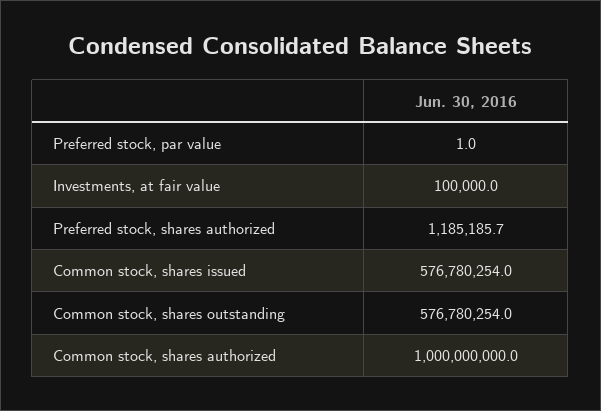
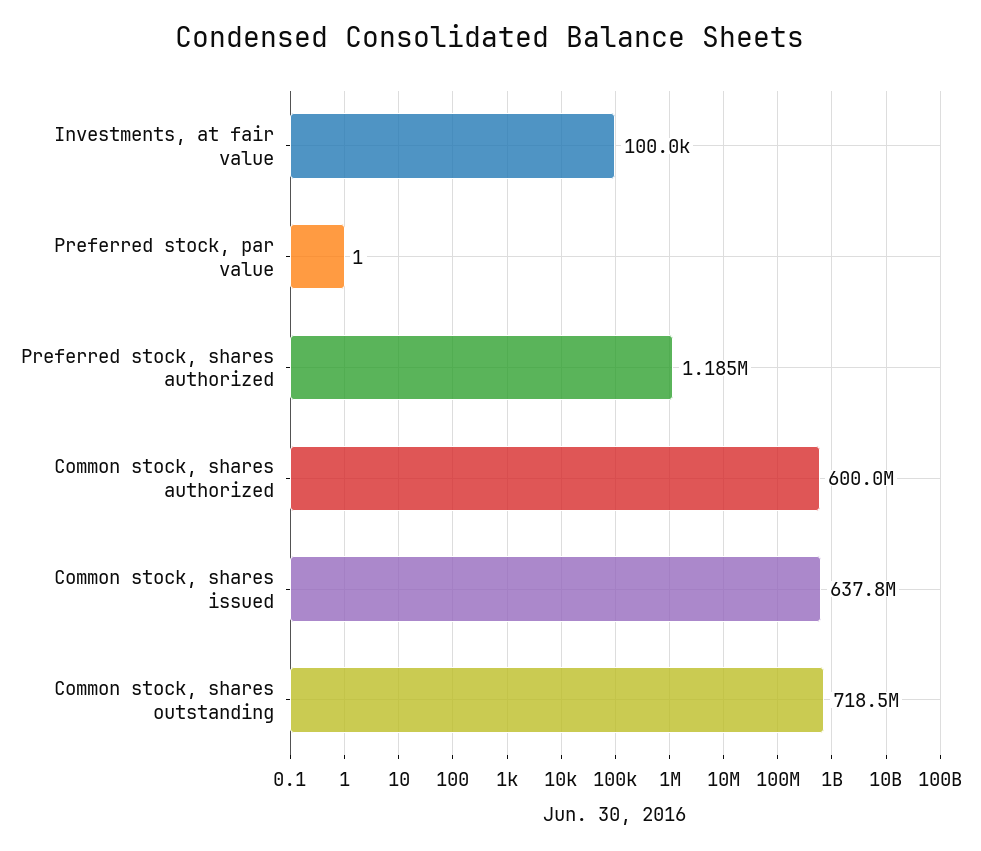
  {
    "Preferred stock, par value": 1,
    "Investments, at fair value": 100000,
    "Preferred stock, shares authorized": 1185185.7,
-   "Common stock, shares issued": 576780254,
+   "Common stock, shares issued": 637800000,
-   "Common stock, shares outstanding": 576780254,
+   "Common stock, shares outstanding": 718500000,
-   "Common stock, shares authorized": 1000000000
+   "Common stock, shares authorized": 600000000
  }

